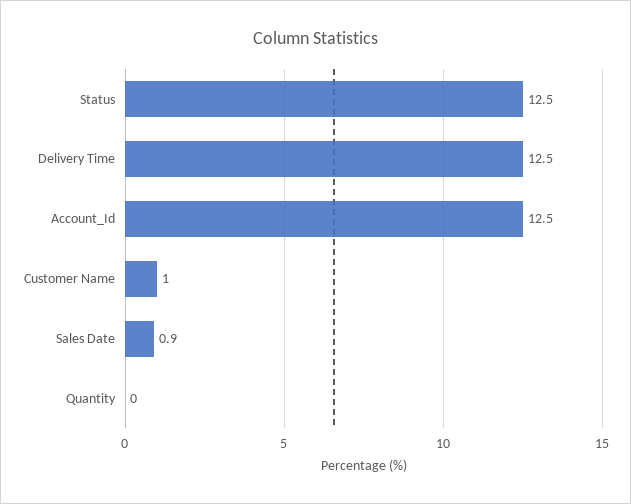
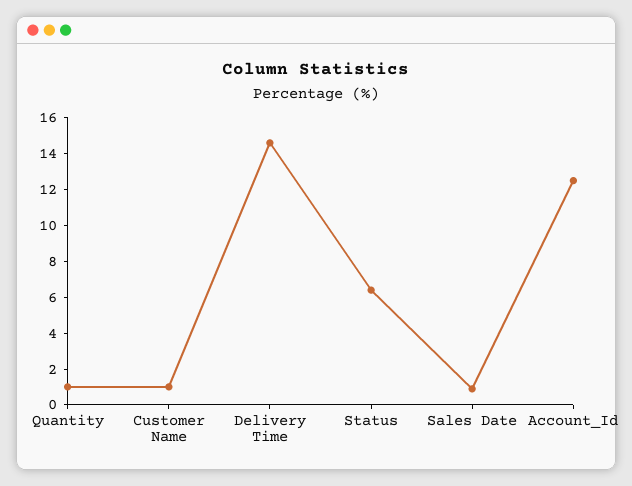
  {
-   "Status": 12.5,
+   "Status": 6.5,
-   "Delivery Time": 12.5,
+   "Delivery Time": 14.5,
    "Account_Id": 12.5,
    "Customer Name": 1,
    "Sales Date": 0.9,
-   "Quantity": 0
+   "Quantity": 1
  }

